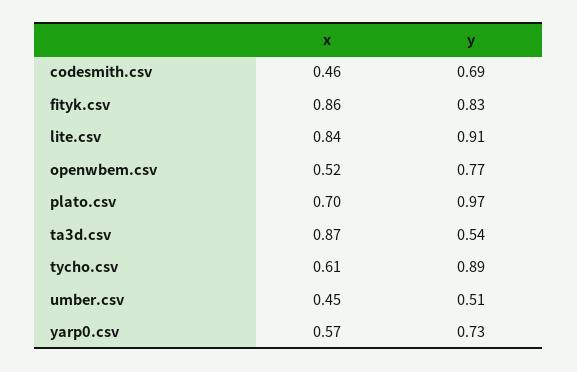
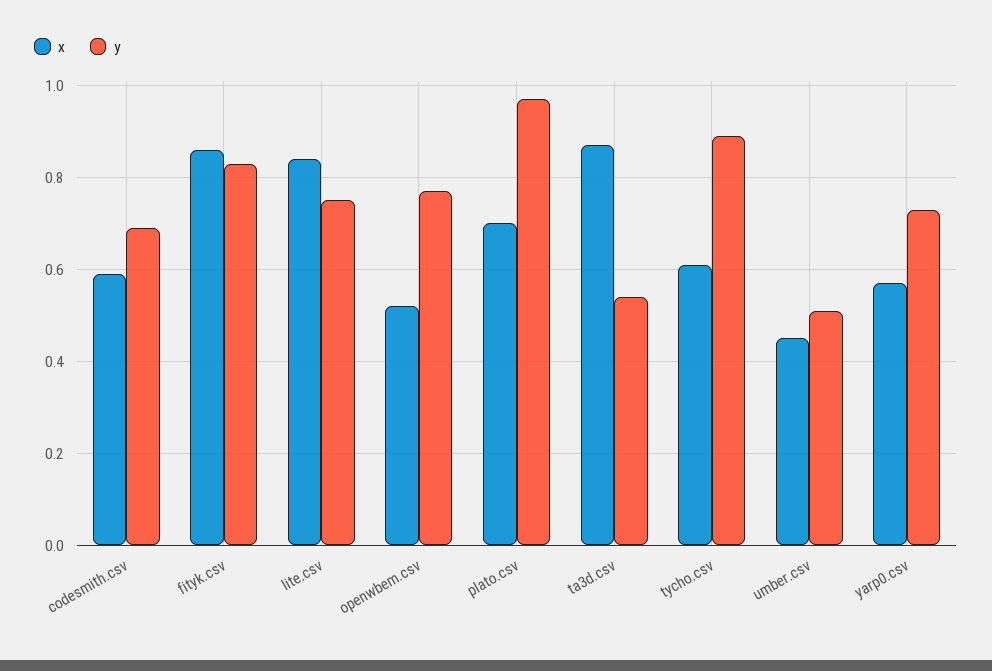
  {
    "x": {
-     "codesmith.csv": 0.46,
+     "codesmith.csv": 0.6,
      "fityk.csv": 0.86,
      "lite.csv": 0.84,
      "openwbem.csv": 0.52,
      "plato.csv": 0.7,
      "ta3d.csv": 0.87,
      "tycho.csv": 0.61,
      "umber.csv": 0.45,
      "yarp0.csv": 0.57
    },
    "y": {
      "codesmith.csv": 0.69,
      "fityk.csv": 0.83,
-     "lite.csv": 0.91,
+     "lite.csv": 0.75,
      "openwbem.csv": 0.77,
      "plato.csv": 0.97,
      "ta3d.csv": 0.54,
      "tycho.csv": 0.89,
      "umber.csv": 0.51,
      "yarp0.csv": 0.73
    }
  }

